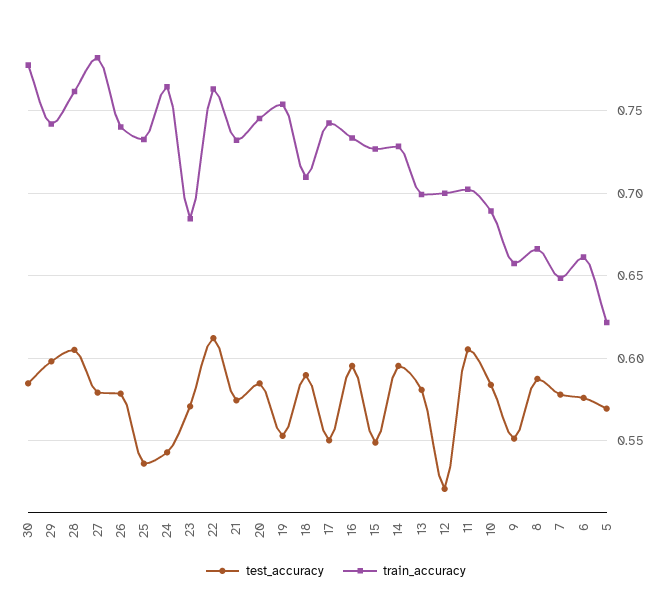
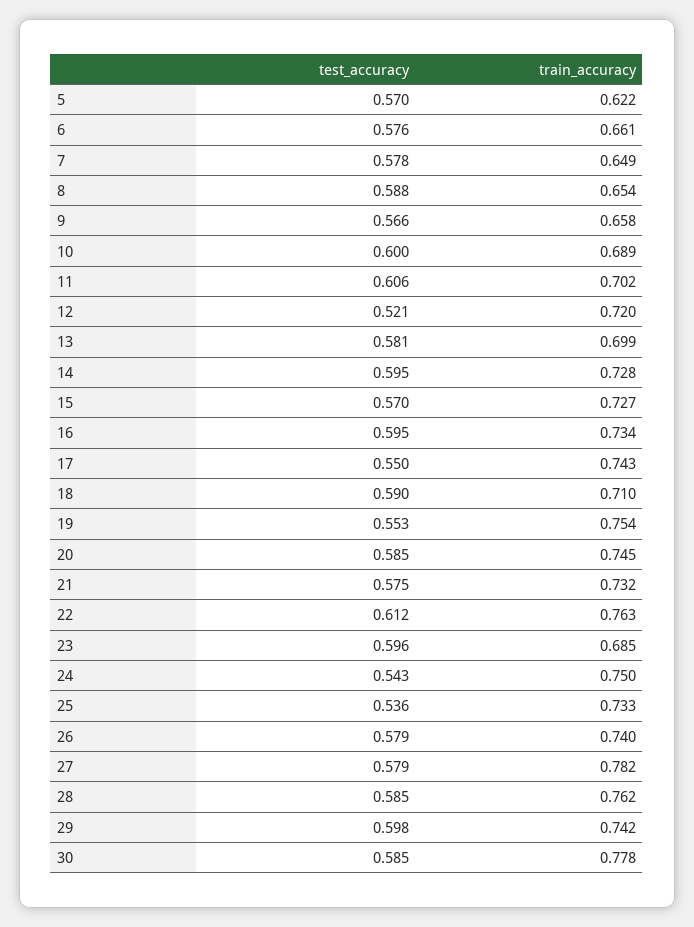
  {
    "test_accuracy": {
      "30": 0.585,
      "29": 0.598,
-     "28": 0.605,
+     "28": 0.585,
      "27": 0.579,
      "26": 0.579,
      "25": 0.536,
      "24": 0.543,
-     "23": 0.57,
+     "23": 0.596,
      "22": 0.612,
      "21": 0.575,
      "20": 0.585,
      "19": 0.553,
      "18": 0.59,
      "17": 0.55,
      "16": 0.595,
-     "15": 0.55,
+     "15": 0.57,
      "14": 0.595,
      "13": 0.581,
      "12": 0.521,
      "11": 0.606,
-     "10": 0.585,
+     "10": 0.6,
-     "9": 0.55,
+     "9": 0.566,
      "8": 0.588,
      "7": 0.578,
      "6": 0.576,
      "5": 0.57
    },
    "train_accuracy": {
      "30": 0.778,
      "29": 0.742,
      "28": 0.762,
      "27": 0.782,
      "26": 0.74,
      "25": 0.733,
-     "24": 0.765,
+     "24": 0.75,
      "23": 0.685,
      "22": 0.763,
      "21": 0.732,
      "20": 0.745,
      "19": 0.754,
      "18": 0.71,
      "17": 0.743,
      "16": 0.734,
      "15": 0.727,
      "14": 0.728,
      "13": 0.699,
-     "12": 0.7,
+     "12": 0.72,
      "11": 0.702,
      "10": 0.689,
      "9": 0.658,
-     "8": 0.665,
+     "8": 0.654,
      "7": 0.649,
      "6": 0.661,
      "5": 0.622
    }
  }

